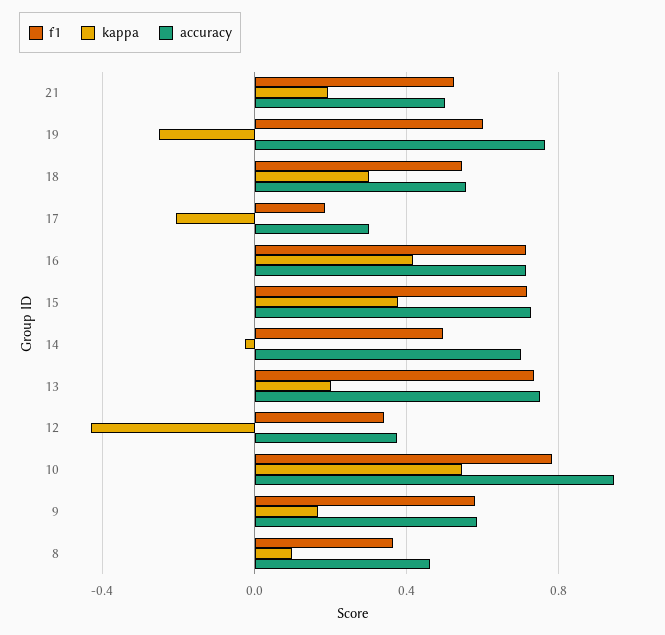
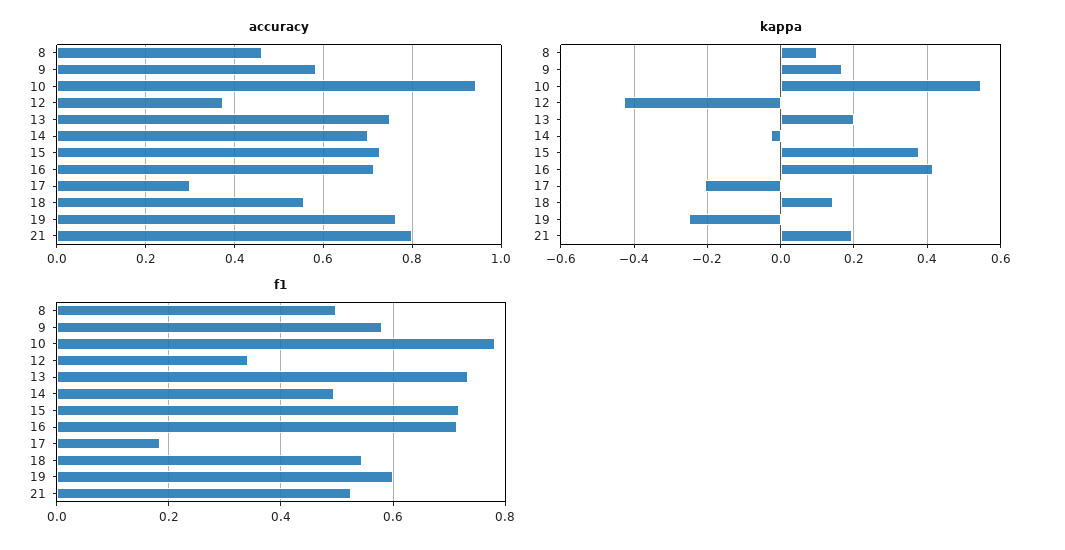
  {
    "f1": {
      "21": 0.52,
      "19": 0.6,
      "18": 0.54,
      "17": 0.18,
      "16": 0.72,
      "15": 0.72,
      "14": 0.5,
      "13": 0.74,
      "12": 0.34,
      "10": 0.78,
      "9": 0.58,
-     "8": 0.35
+     "8": 0.5
    },
    "kappa": {
      "21": 0.2,
      "19": -0.26,
-     "18": 0.3,
+     "18": 0.14,
      "17": -0.2,
      "16": 0.42,
      "15": 0.38,
      "14": -0.02,
      "13": 0.2,
      "12": -0.42,
      "10": 0.54,
      "9": 0.16,
      "8": 0.1
    },
    "accuracy": {
-     "21": 0.5,
+     "21": 0.8,
      "19": 0.76,
      "18": 0.56,
      "17": 0.3,
      "16": 0.72,
      "15": 0.72,
      "14": 0.7,
      "13": 0.76,
      "12": 0.38,
      "10": 0.94,
      "9": 0.58,
      "8": 0.46
    }
  }

